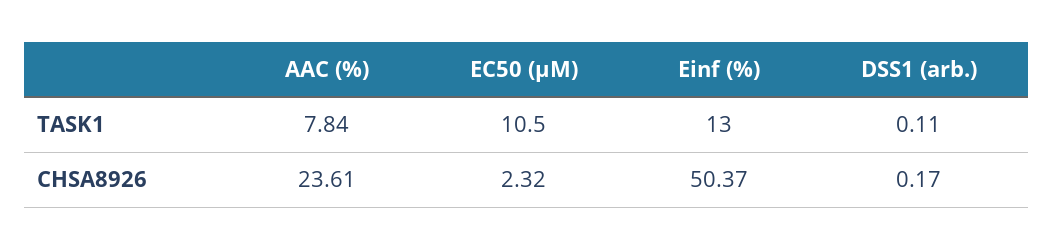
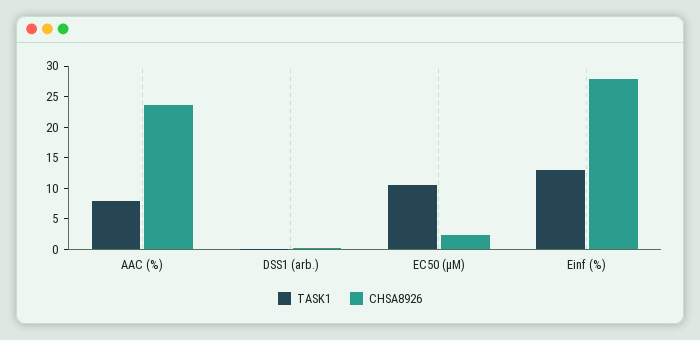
  {
    "TASK1": {
      "AAC (%)": 7.84,
      "EC50 (µM)": 10.5,
      "Einf (%)": 13,
      "DSS1 (arb.)": 0.11
    },
    "CHSA8926": {
      "AAC (%)": 23.61,
      "EC50 (µM)": 2.32,
-     "Einf (%)": 50.37,
+     "Einf (%)": 27.5,
      "DSS1 (arb.)": 0.17
    }
  }

